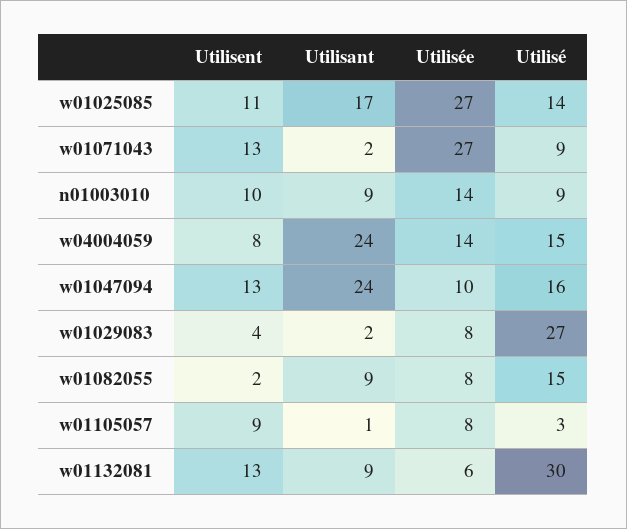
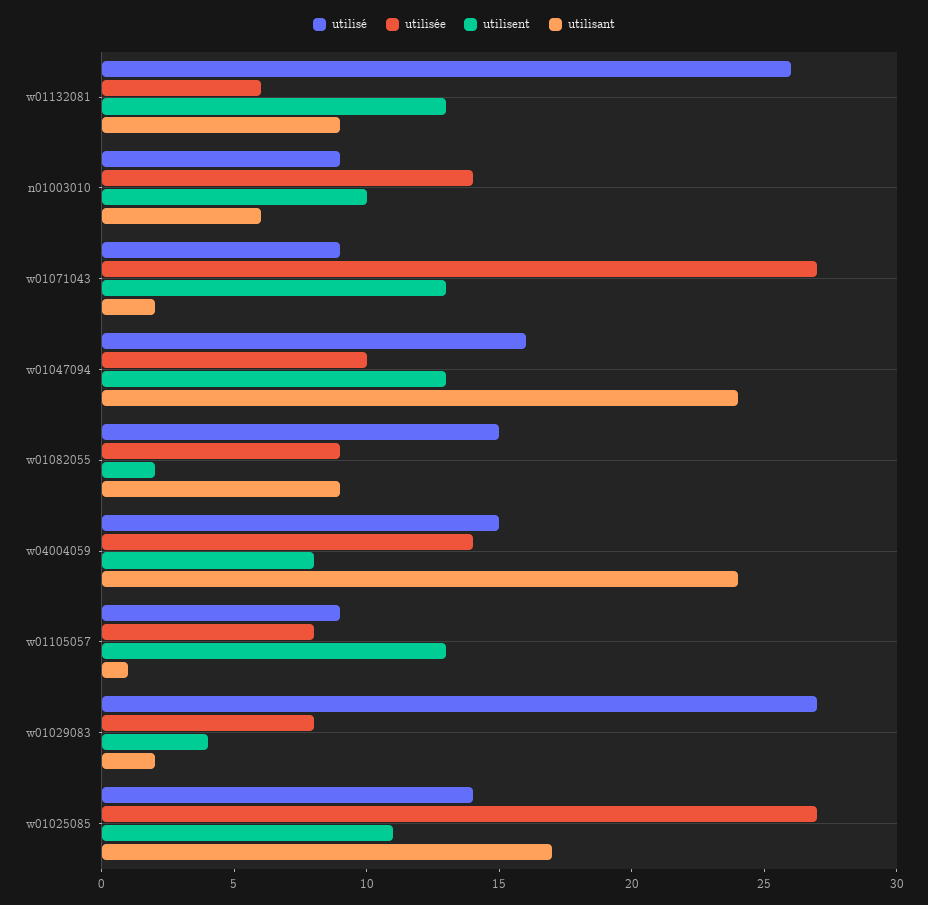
  {
    "Utilisent": {
      "w01025085": 11,
      "w01071043": 13,
      "n01003010": 10,
      "w04004059": 8,
      "w01047094": 13,
      "w01029083": 4,
      "w01082055": 2,
-     "w01105057": 9,
+     "w01105057": 13,
      "w01132081": 13
    },
    "Utilisant": {
      "w01025085": 17,
      "w01071043": 2,
-     "n01003010": 9,
+     "n01003010": 6,
      "w04004059": 24,
      "w01047094": 24,
      "w01029083": 2,
      "w01082055": 9,
      "w01105057": 1,
      "w01132081": 9
    },
    "Utilisée": {
      "w01025085": 27,
      "w01071043": 27,
      "n01003010": 14,
      "w04004059": 14,
      "w01047094": 10,
      "w01029083": 8,
-     "w01082055": 8,
+     "w01082055": 9,
      "w01105057": 8,
      "w01132081": 6
    },
    "Utilisé": {
      "w01025085": 14,
      "w01071043": 9,
      "n01003010": 9,
      "w04004059": 15,
      "w01047094": 16,
      "w01029083": 27,
      "w01082055": 15,
-     "w01105057": 3,
+     "w01105057": 9,
-     "w01132081": 30
+     "w01132081": 26
    }
  }

